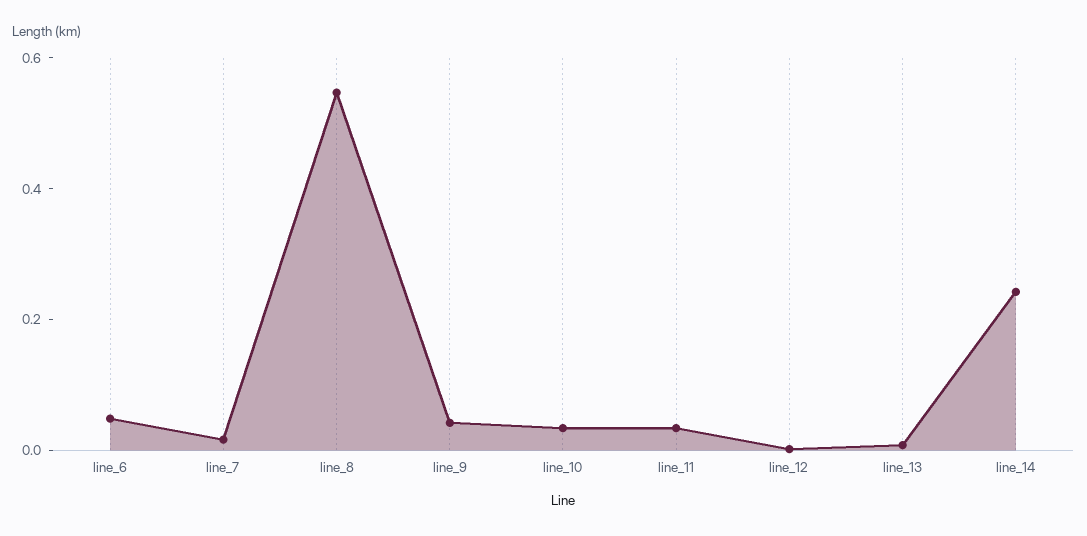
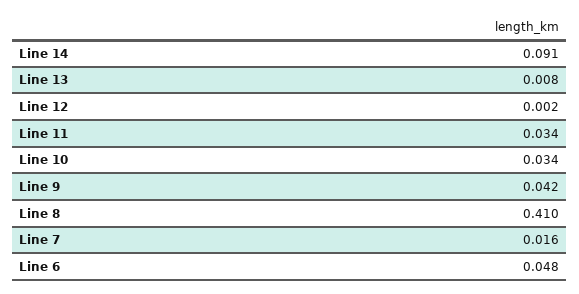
  {
    "line_6": 0.048,
    "line_7": 0.016,
-   "line_8": 0.55,
+   "line_8": 0.41,
    "line_9": 0.042,
    "line_10": 0.034,
    "line_11": 0.034,
    "line_12": 0.002,
    "line_13": 0.008,
-   "line_14": 0.25
+   "line_14": 0.091
  }

